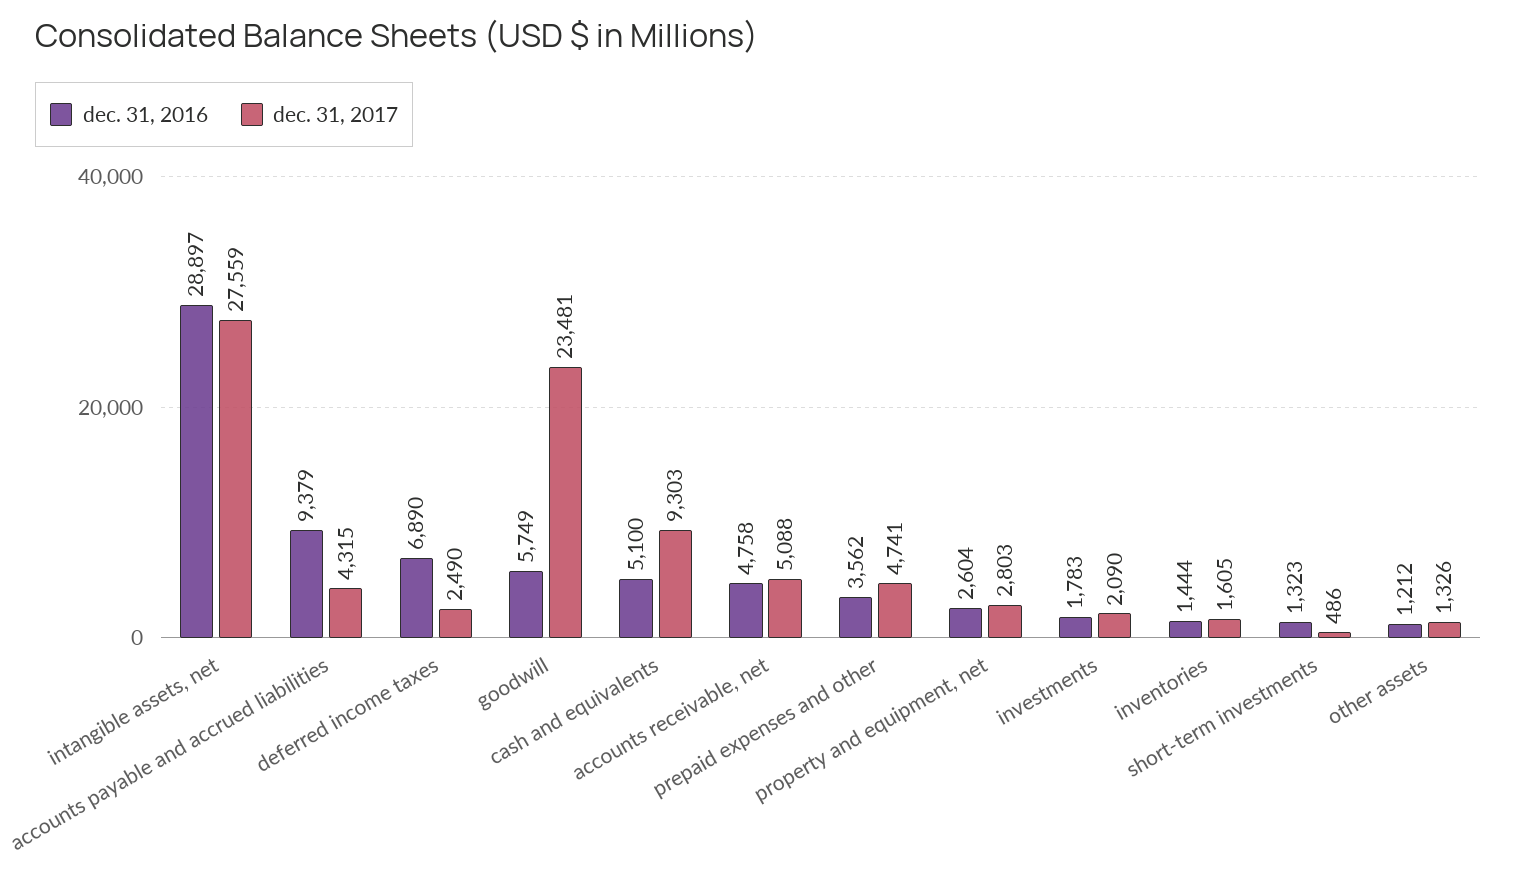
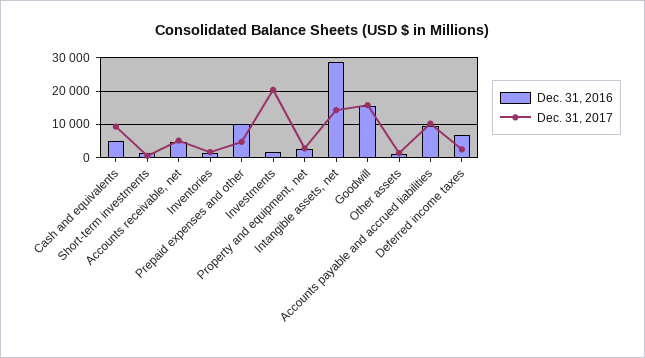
  {
    "dec. 31, 2016": {
      "intangible assets, net": 28897,
      "accounts payable and accrued liabilities": 9379,
      "deferred income taxes": 6890,
-     "goodwill": 5749,
+     "goodwill": 16000,
      "cash and equivalents": 5100,
      "accounts receivable, net": 4758,
-     "prepaid expenses and other": 3562,
+     "prepaid expenses and other": 10000,
      "property and equipment, net": 2604,
      "investments": 1783,
      "inventories": 1444,
      "short-term investments": 1323,
      "other assets": 1212
    },
    "dec. 31, 2017": {
-     "intangible assets, net": 27559,
+     "intangible assets, net": 14000,
-     "accounts payable and accrued liabilities": 4315,
+     "accounts payable and accrued liabilities": 10000,
      "deferred income taxes": 2490,
-     "goodwill": 23481,
+     "goodwill": 16000,
      "cash and equivalents": 9303,
      "accounts receivable, net": 5088,
      "prepaid expenses and other": 4741,
      "property and equipment, net": 2803,
-     "investments": 2090,
+     "investments": 20000,
      "inventories": 1605,
      "short-term investments": 486,
      "other assets": 1326
    }
  }

